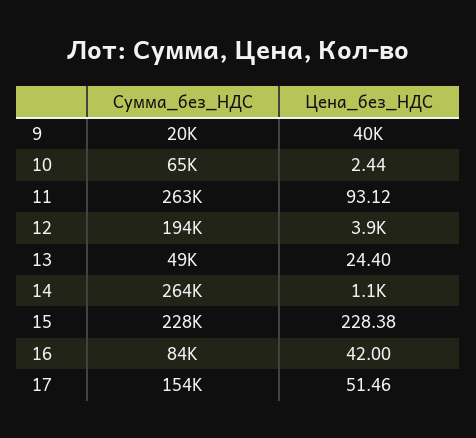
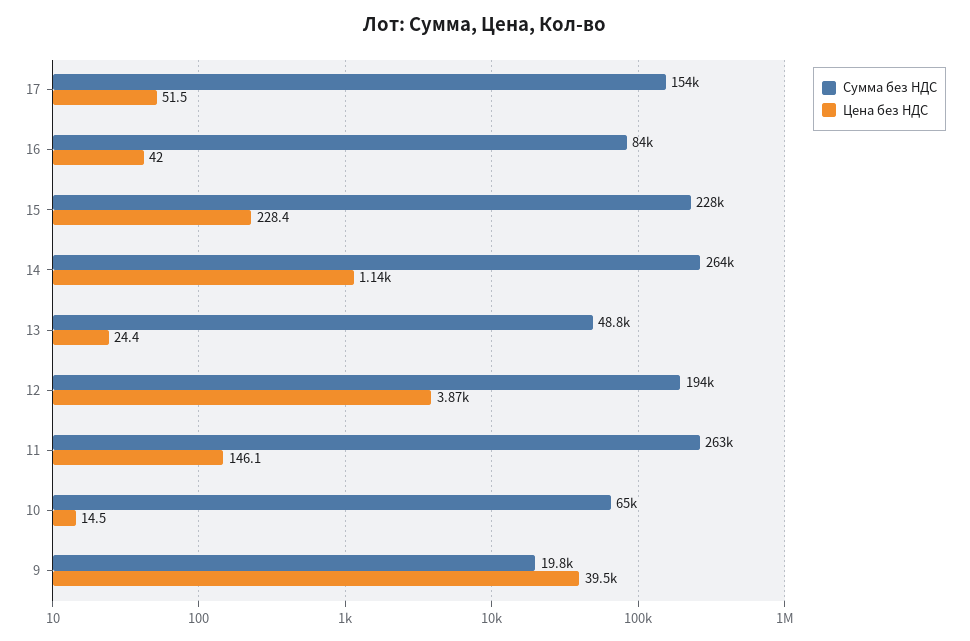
  {
    "Сумма_без_НДС": {
      "9": 19800,
      "10": 65000,
      "11": 263000,
      "12": 194000,
      "13": 48800,
      "14": 264000,
      "15": 228000,
      "16": 84000,
      "17": 154000
    },
    "Цена_без_НДС": {
      "9": 39500,
-     "10": 2.44,
+     "10": 14.5,
-     "11": 93.12,
+     "11": 146.1,
      "12": 3870,
      "13": 24.4,
      "14": 1140,
      "15": 228.38,
      "16": 42,
      "17": 51.46
    }
  }

